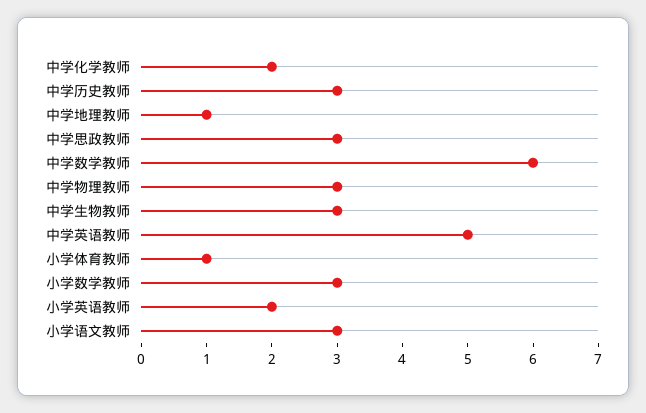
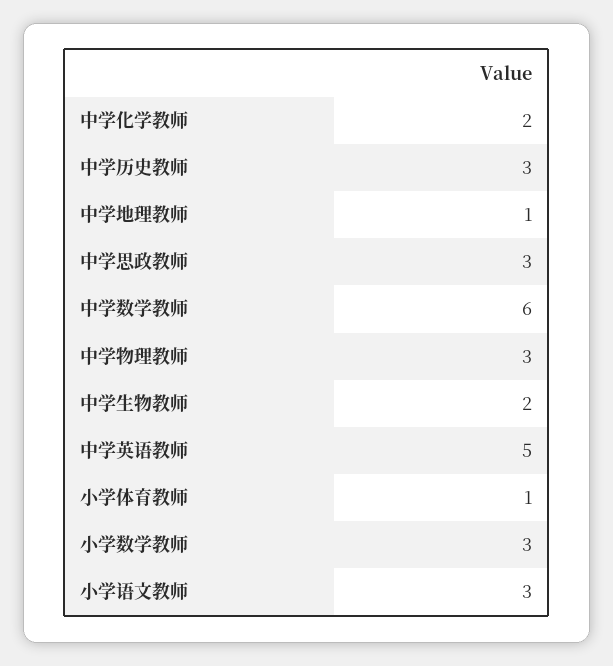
  {
    "中学化学教师": 2,
    "中学历史教师": 3,
    "中学地理教师": 1,
    "中学思政教师": 3,
    "中学数学教师": 6,
    "中学物理教师": 3,
-   "中学生物教师": 3,
+   "中学生物教师": 2,
    "中学英语教师": 5,
    "小学体育教师": 1,
    "小学数学教师": 3,
-   "小学英语教师": 2,
    "小学语文教师": 3
  }

